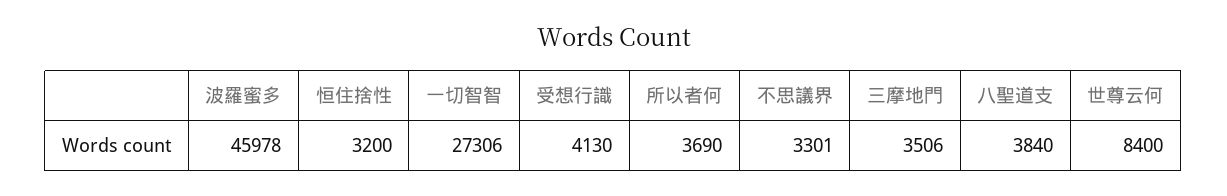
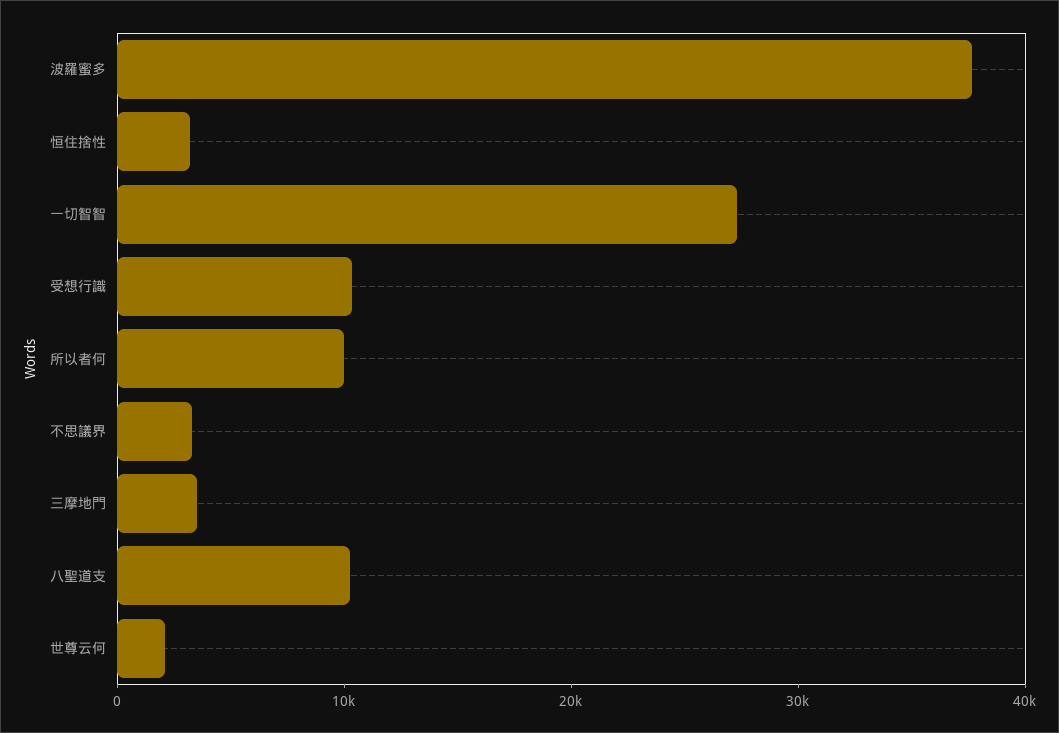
  {
-   "波羅蜜多": 45978,
+   "波羅蜜多": 38000,
    "恒住捨性": 3200,
    "一切智智": 27306,
-   "受想行識": 4130,
+   "受想行識": 10000,
-   "所以者何": 3690,
+   "所以者何": 10000,
    "不思議界": 3301,
    "三摩地門": 3506,
-   "八聖道支": 3840,
+   "八聖道支": 10000,
-   "世尊云何": 8400
+   "世尊云何": 2000
  }

